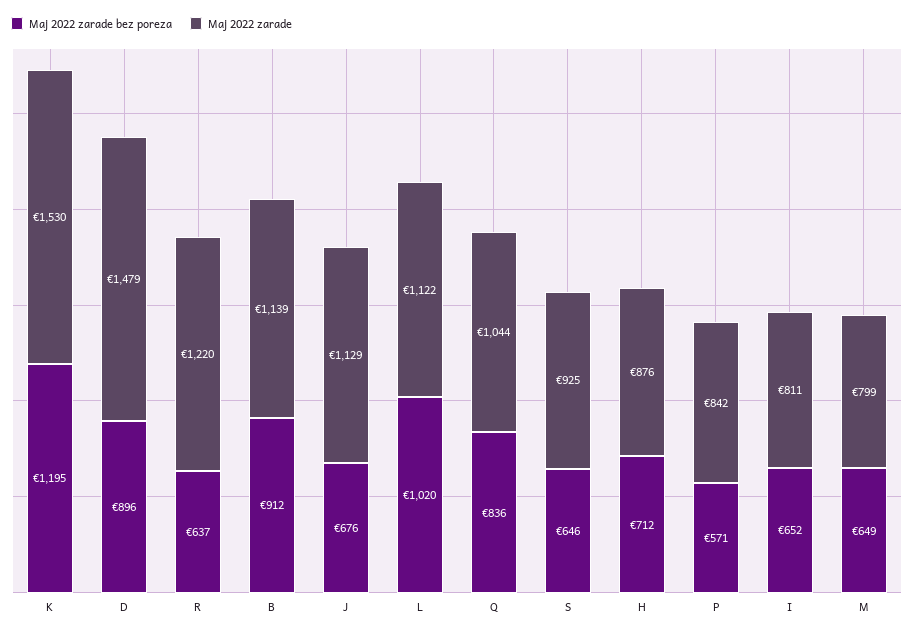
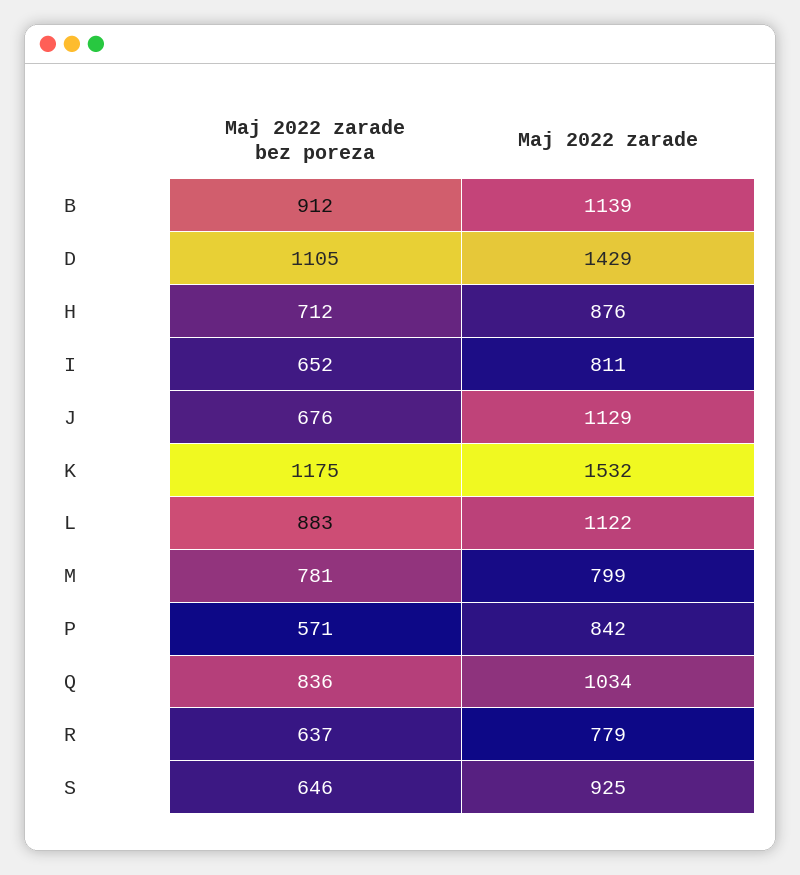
  {
    "Maj 2022 zarade bez poreza": {
-     "K": 1195,
+     "K": 1175,
-     "D": 896,
+     "D": 1105,
      "R": 637,
      "B": 912,
      "J": 676,
-     "L": 1020,
+     "L": 883,
      "Q": 836,
      "S": 646,
      "H": 712,
      "P": 571,
      "I": 652,
-     "M": 649
+     "M": 781
    },
    "Maj 2022 zarade": {
-     "K": 1530,
+     "K": 1532,
-     "D": 1479,
+     "D": 1429,
-     "R": 1220,
+     "R": 779,
      "B": 1139,
      "J": 1129,
      "L": 1122,
-     "Q": 1044,
+     "Q": 1034,
      "S": 925,
      "H": 876,
      "P": 842,
      "I": 811,
      "M": 799
    }
  }

